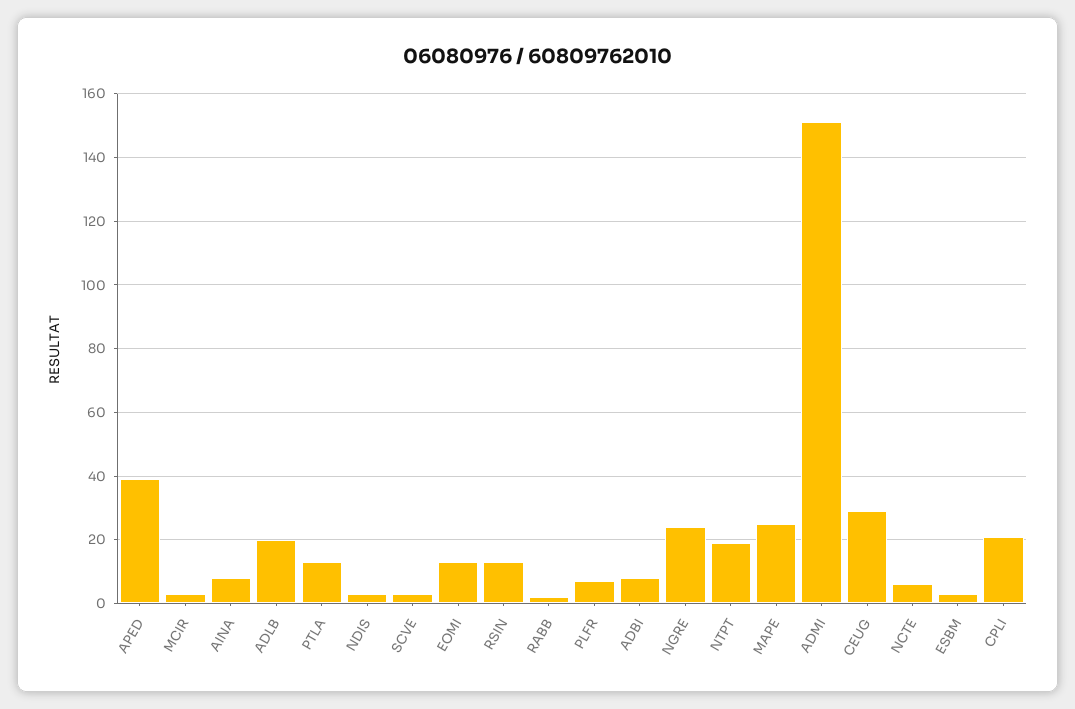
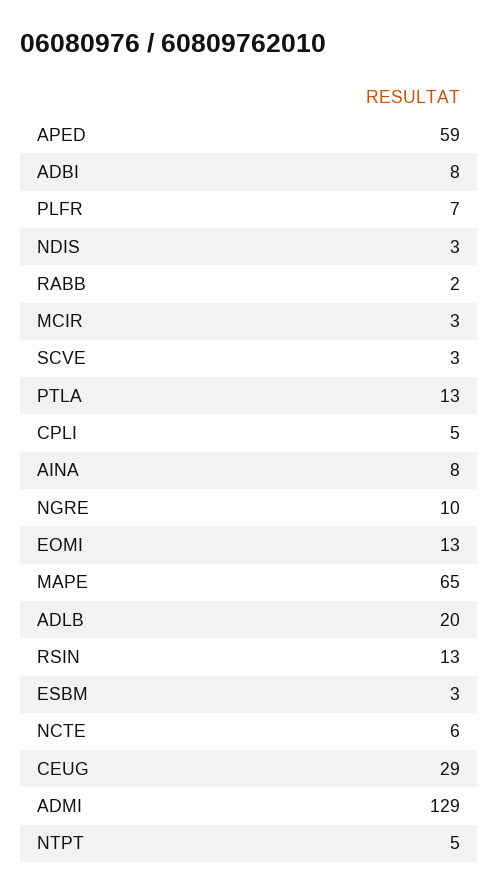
  {
-   "APED": 40,
+   "APED": 59,
    "MCIR": 3,
    "AINA": 8,
    "ADLB": 20,
    "PTLA": 13,
    "NDIS": 3,
    "SCVE": 3,
    "EOMI": 13,
    "RSIN": 13,
    "RABB": 2,
    "PLFR": 7,
    "ADBI": 8,
-   "NGRE": 25,
+   "NGRE": 10,
-   "NTPT": 20,
+   "NTPT": 5,
-   "MAPE": 25,
+   "MAPE": 65,
-   "ADMI": 150,
+   "ADMI": 129,
    "CEUG": 29,
    "NCTE": 6,
    "ESBM": 3,
-   "CPLI": 20
+   "CPLI": 5
  }

